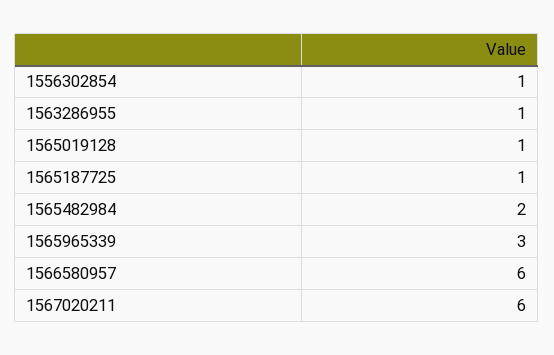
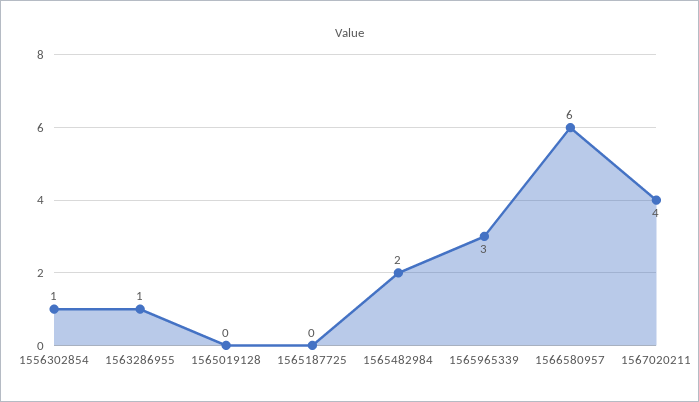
  {
    "1556302854": 1,
    "1563286955": 1,
-   "1565019128": 1,
+   "1565019128": 0,
-   "1565187725": 1,
+   "1565187725": 0,
    "1565482984": 2,
    "1565965339": 3,
    "1566580957": 6,
-   "1567020211": 6
+   "1567020211": 4
  }

